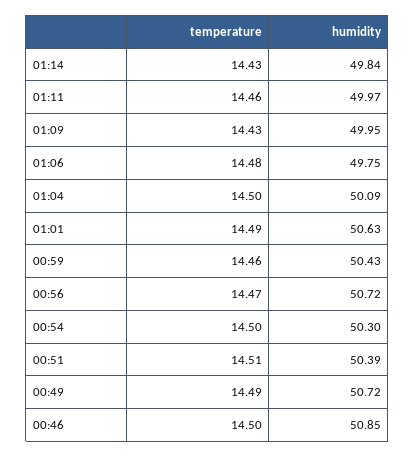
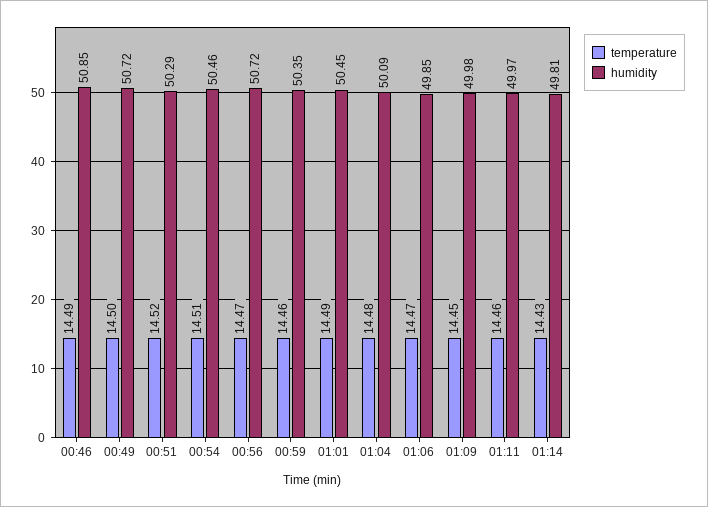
  {
    "temperature": {
      "01:14": 14.43,
      "01:11": 14.46,
-     "01:09": 14.43,
+     "01:09": 14.45,
-     "01:06": 14.48,
+     "01:06": 14.47,
-     "01:04": 14.5,
+     "01:04": 14.48,
      "01:01": 14.49,
      "00:59": 14.46,
      "00:56": 14.47,
-     "00:54": 14.5,
+     "00:54": 14.51,
-     "00:51": 14.51,
+     "00:51": 14.52,
-     "00:49": 14.49,
+     "00:49": 14.5,
-     "00:46": 14.5
+     "00:46": 14.49
    },
    "humidity": {
-     "01:14": 49.84,
+     "01:14": 49.81,
      "01:11": 49.97,
-     "01:09": 49.95,
+     "01:09": 49.98,
-     "01:06": 49.75,
+     "01:06": 49.85,
      "01:04": 50.09,
-     "01:01": 50.63,
+     "01:01": 50.45,
-     "00:59": 50.43,
+     "00:59": 50.35,
      "00:56": 50.72,
-     "00:54": 50.3,
+     "00:54": 50.46,
-     "00:51": 50.39,
+     "00:51": 50.29,
      "00:49": 50.72,
      "00:46": 50.85
    }
  }

